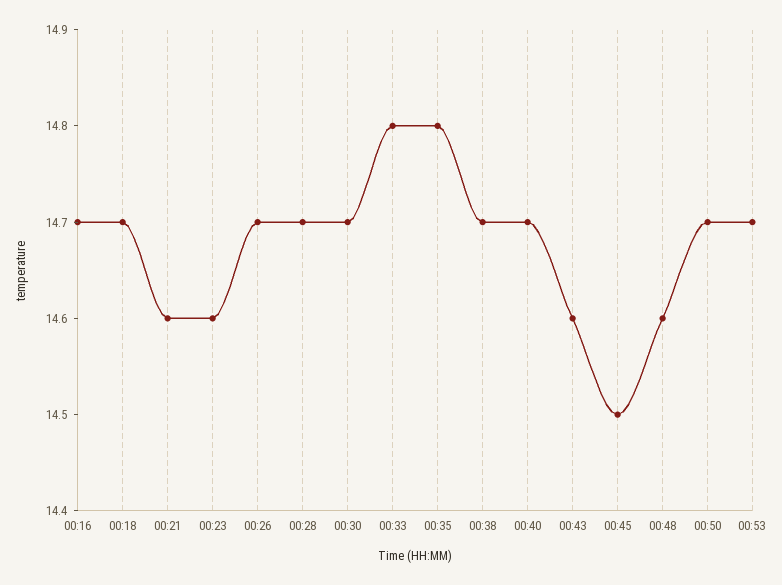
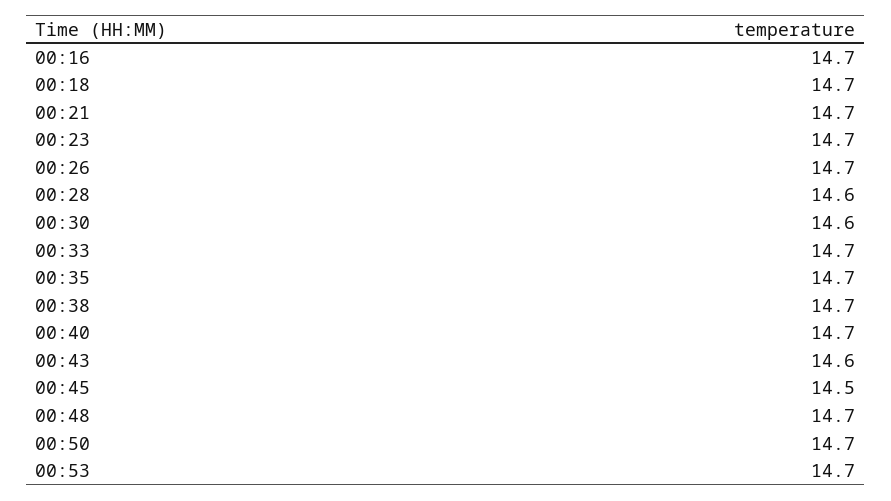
  {
    "00:16": 14.7,
    "00:18": 14.7,
-   "00:21": 14.6,
+   "00:21": 14.7,
-   "00:23": 14.6,
+   "00:23": 14.7,
    "00:26": 14.7,
-   "00:28": 14.7,
+   "00:28": 14.6,
-   "00:30": 14.7,
+   "00:30": 14.6,
-   "00:33": 14.8,
+   "00:33": 14.7,
-   "00:35": 14.8,
+   "00:35": 14.7,
    "00:38": 14.7,
    "00:40": 14.7,
    "00:43": 14.6,
    "00:45": 14.5,
-   "00:48": 14.6,
+   "00:48": 14.7,
    "00:50": 14.7,
    "00:53": 14.7
  }

